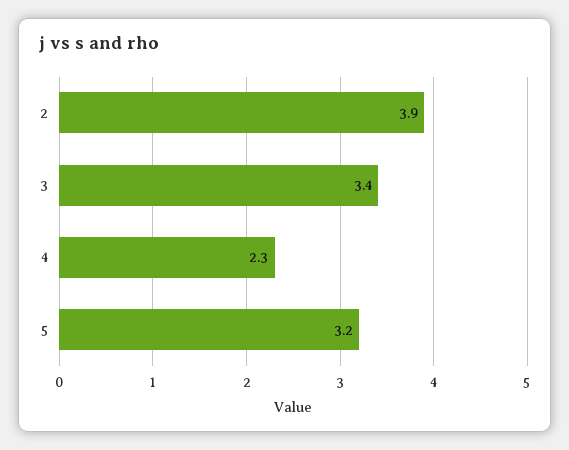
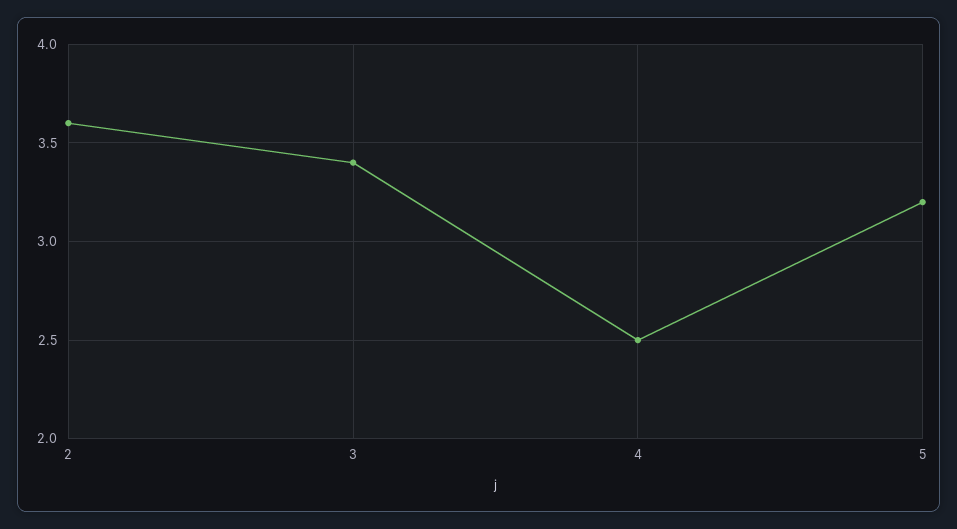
  {
-   "2": 3.9,
+   "2": 3.6,
    "3": 3.4,
-   "4": 2.3,
+   "4": 2.5,
    "5": 3.2
  }

